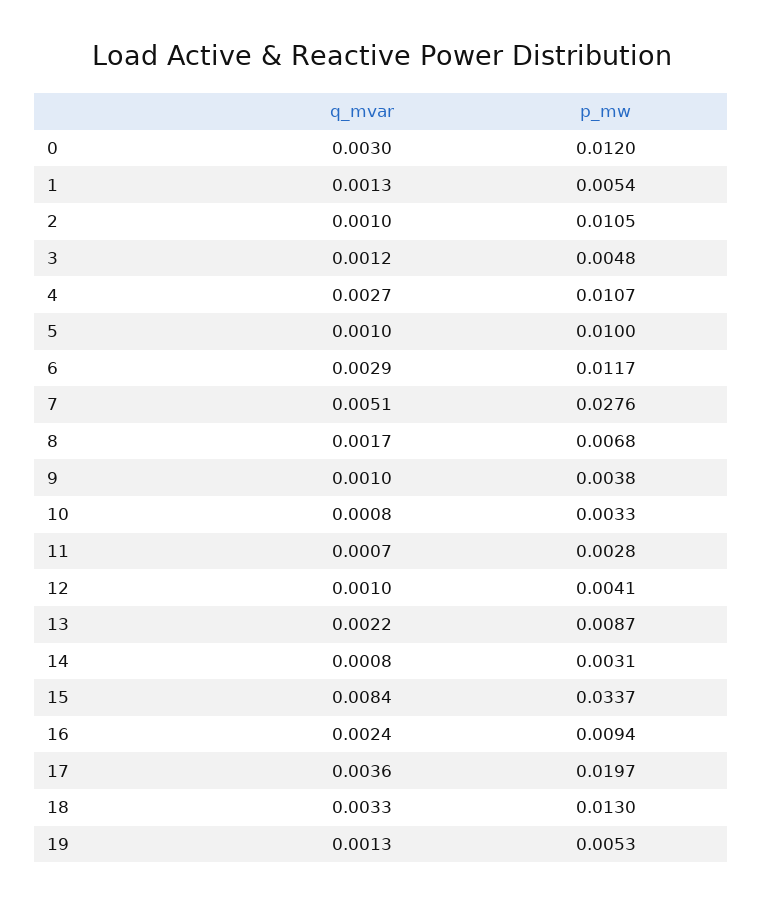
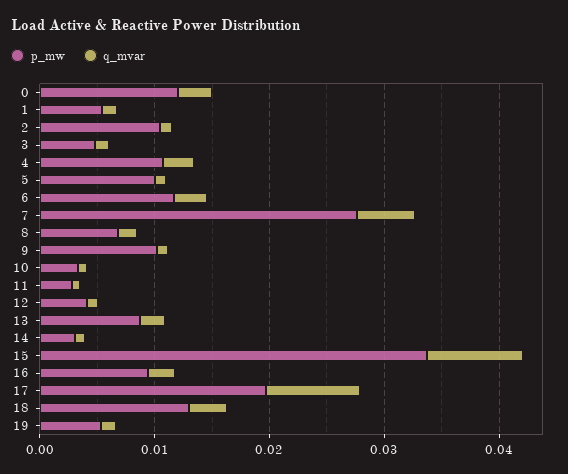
  {
    "q_mvar": {
      "0": 0.003,
      "1": 0.0013,
      "2": 0.001,
      "3": 0.0012,
      "4": 0.0027,
      "5": 0.001,
      "6": 0.0029,
      "7": 0.0051,
      "8": 0.0017,
      "9": 0.001,
      "10": 0.0008,
      "11": 0.0007,
      "12": 0.001,
      "13": 0.0022,
      "14": 0.0008,
      "15": 0.0084,
      "16": 0.0024,
-     "17": 0.0036,
+     "17": 0.008,
      "18": 0.0033,
      "19": 0.0013
    },
    "p_mw": {
      "0": 0.012,
      "1": 0.0054,
      "2": 0.0105,
      "3": 0.0048,
      "4": 0.0107,
      "5": 0.01,
      "6": 0.0117,
      "7": 0.0276,
      "8": 0.0068,
-     "9": 0.0038,
+     "9": 0.01,
      "10": 0.0033,
      "11": 0.0028,
      "12": 0.0041,
      "13": 0.0087,
      "14": 0.0031,
      "15": 0.0337,
      "16": 0.0094,
      "17": 0.0197,
      "18": 0.013,
      "19": 0.0053
    }
  }

